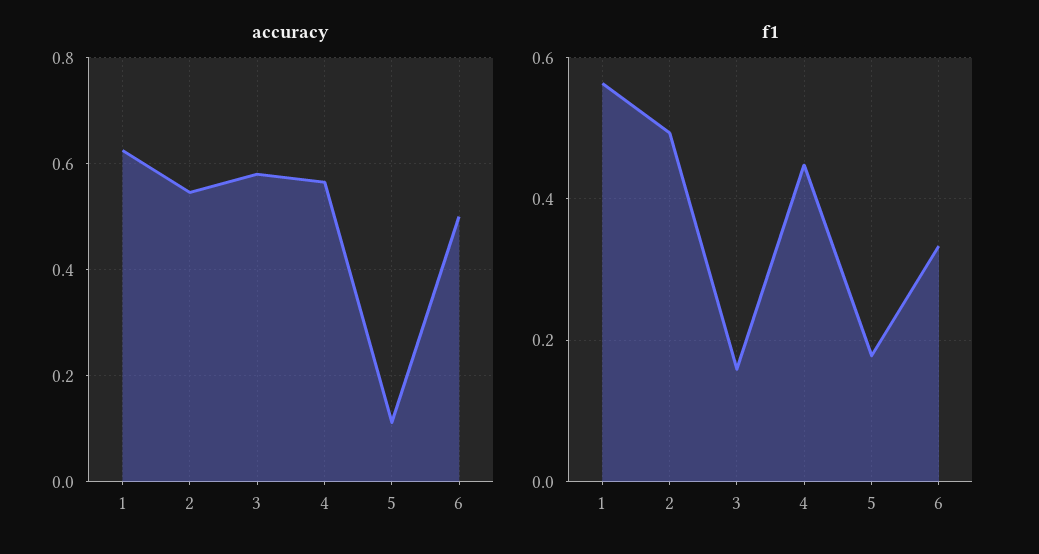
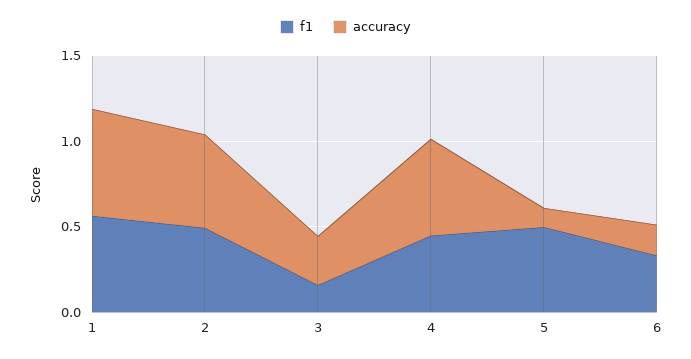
  {
    "accuracy": {
      "1": 0.62,
      "2": 0.54,
-     "3": 0.58,
+     "3": 0.3,
      "4": 0.56,
      "5": 0.12,
-     "6": 0.5
+     "6": 0.2
    },
    "f1": {
      "1": 0.56,
      "2": 0.5,
      "3": 0.16,
      "4": 0.44,
-     "5": 0.18,
+     "5": 0.5,
      "6": 0.34
    }
  }

